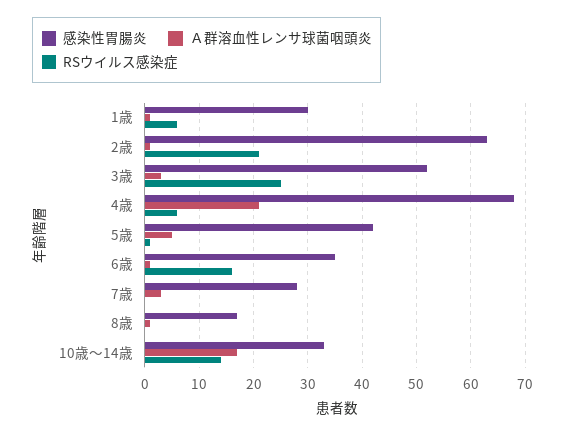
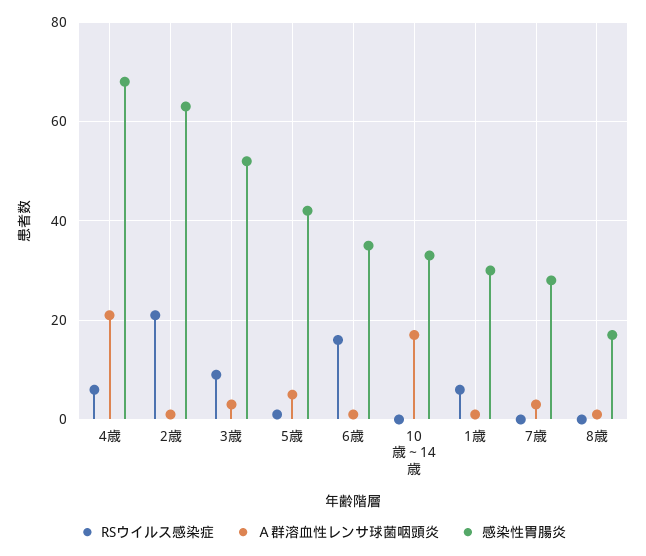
  {
    "感染性胃腸炎": {
      "1歳": 30,
      "2歳": 65,
      "3歳": 50,
      "4歳": 70,
      "5歳": 40,
      "6歳": 35,
      "7歳": 30,
      "8歳": 15,
      "10歳～14歳": 35
    },
    "Ａ群溶血性レンサ球菌咽頭炎": {
      "1歳": 0,
      "2歳": 0,
      "3歳": 5,
      "4歳": 20,
      "5歳": 5,
      "6歳": 0,
      "7歳": 5,
      "8歳": 0,
      "10歳～14歳": 15
    },
    "RSウイルス感染症": {
      "1歳": 5,
      "2歳": 20,
-     "3歳": 25,
+     "3歳": 10,
      "4歳": 5,
      "5歳": 0,
      "6歳": 15,
      "7歳": 0,
      "8歳": 0,
-     "10歳～14歳": 15
+     "10歳～14歳": 0
    }
  }

